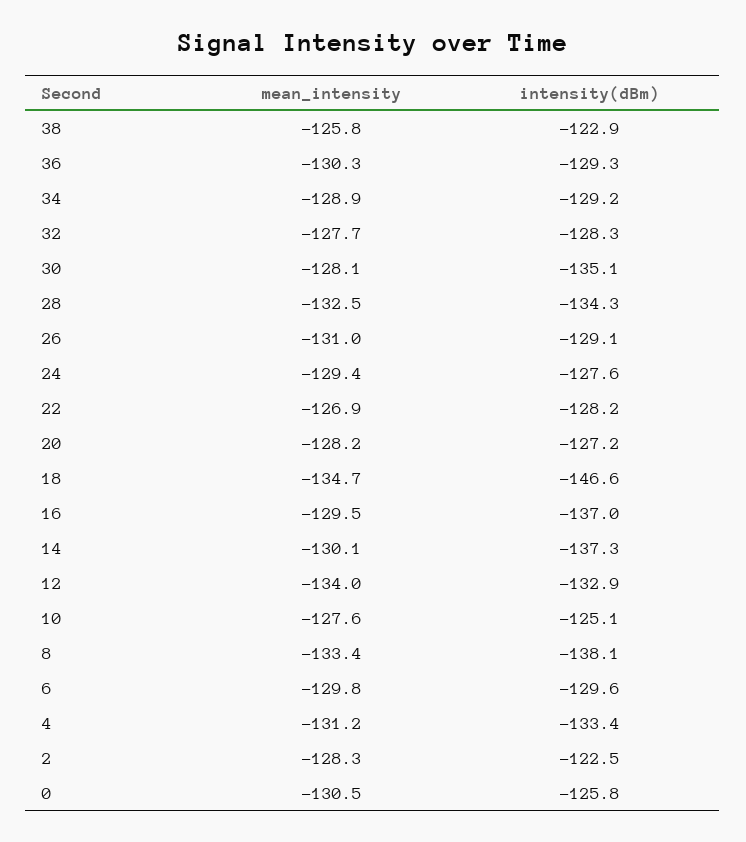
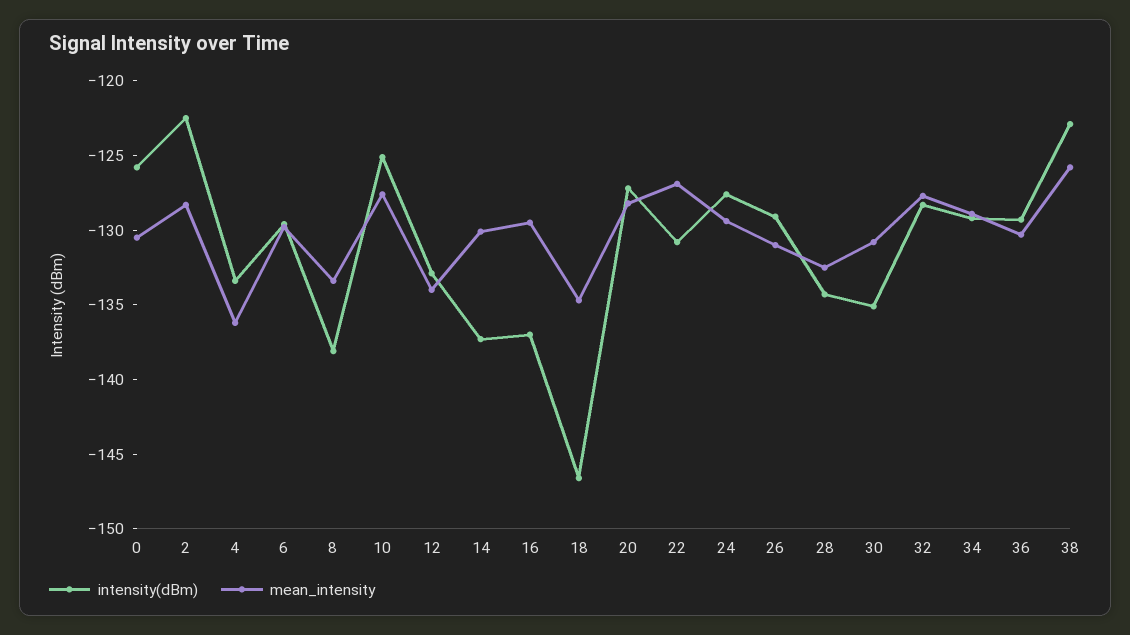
  {
    "mean_intensity": {
      "38": -125.8,
      "36": -130.3,
      "34": -128.9,
      "32": -127.7,
-     "30": -128.1,
+     "30": -131,
      "28": -132.5,
      "26": -131,
      "24": -129.4,
      "22": -126.9,
      "20": -128.2,
      "18": -134.7,
      "16": -129.5,
      "14": -130.1,
      "12": -134,
      "10": -127.6,
      "8": -133.4,
      "6": -129.8,
-     "4": -131.2,
+     "4": -136,
      "2": -128.3,
      "0": -130.5
    },
    "intensity(dBm)": {
      "38": -122.9,
      "36": -129.3,
      "34": -129.2,
      "32": -128.3,
      "30": -135.1,
      "28": -134.3,
      "26": -129.1,
      "24": -127.6,
-     "22": -128.2,
+     "22": -131,
      "20": -127.2,
      "18": -146.6,
      "16": -137,
      "14": -137.3,
      "12": -132.9,
      "10": -125.1,
      "8": -138.1,
      "6": -129.6,
      "4": -133.4,
      "2": -122.5,
      "0": -125.8
    }
  }

